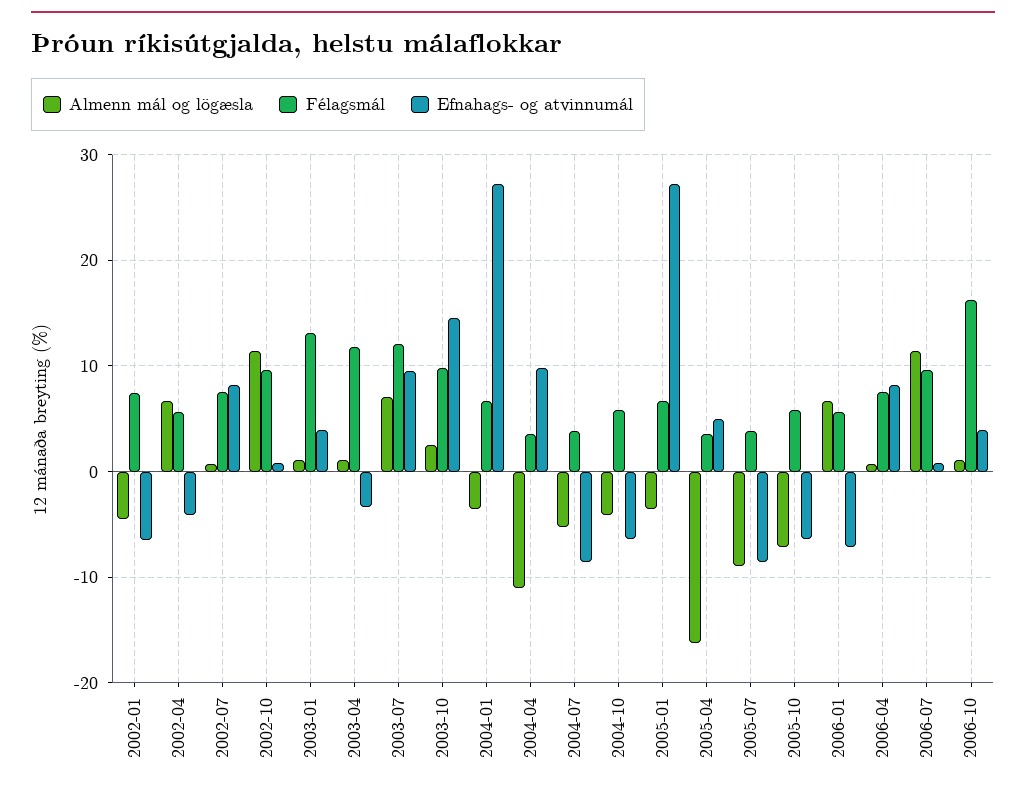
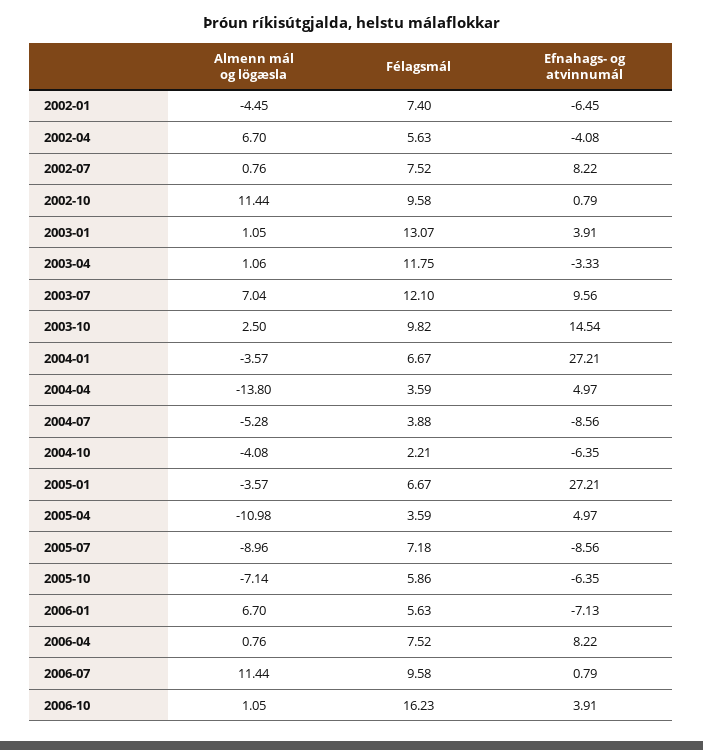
  {
    "Almenn mál og lögæsla": {
      "2002-01": -4.45,
      "2002-04": 6.7,
      "2002-07": 0.76,
      "2002-10": 11.44,
      "2003-01": 1.05,
      "2003-04": 1.06,
      "2003-07": 7.04,
      "2003-10": 2.5,
      "2004-01": -3.57,
-     "2004-04": -11,
+     "2004-04": -13.8,
      "2004-07": -5.28,
      "2004-10": -4.08,
      "2005-01": -3.57,
-     "2005-04": -16,
+     "2005-04": -10.98,
      "2005-07": -8.96,
      "2005-10": -7.14,
      "2006-01": 6.7,
      "2006-04": 0.76,
      "2006-07": 11.44,
      "2006-10": 1.05
    },
    "Félagsmál": {
      "2002-01": 7.4,
      "2002-04": 5.63,
      "2002-07": 7.52,
      "2002-10": 9.58,
      "2003-01": 13.07,
      "2003-04": 11.75,
      "2003-07": 12.1,
      "2003-10": 9.82,
      "2004-01": 6.67,
      "2004-04": 3.59,
      "2004-07": 3.88,
-     "2004-10": 6,
+     "2004-10": 2.21,
      "2005-01": 6.67,
      "2005-04": 3.59,
-     "2005-07": 4,
+     "2005-07": 7.18,
      "2005-10": 5.86,
      "2006-01": 5.63,
      "2006-04": 7.52,
      "2006-07": 9.58,
      "2006-10": 16.23
    },
    "Efnahags- og atvinnumál": {
      "2002-01": -6.45,
      "2002-04": -4.08,
      "2002-07": 8.22,
      "2002-10": 0.79,
      "2003-01": 3.91,
      "2003-04": -3.33,
      "2003-07": 9.56,
      "2003-10": 14.54,
      "2004-01": 27.21,
-     "2004-04": 10,
+     "2004-04": 4.97,
      "2004-07": -8.56,
      "2004-10": -6.35,
      "2005-01": 27.21,
      "2005-04": 4.97,
      "2005-07": -8.56,
      "2005-10": -6.35,
      "2006-01": -7.13,
      "2006-04": 8.22,
      "2006-07": 0.79,
      "2006-10": 3.91
    }
  }

